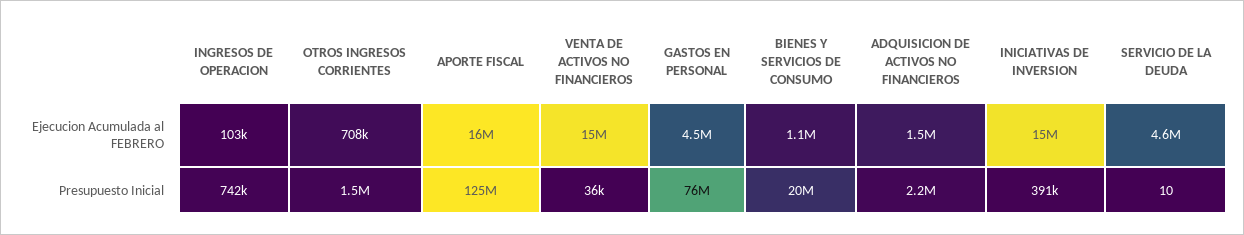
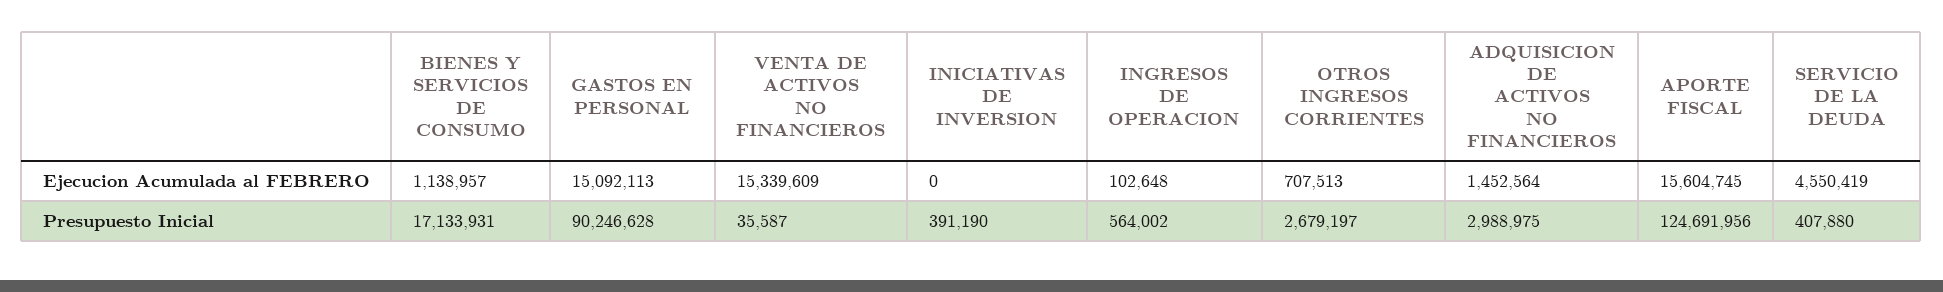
  {
    "INGRESOS DE OPERACION": {
      "Ejecucion Acumulada al FEBRERO": 102648,
-     "Presupuesto Inicial": 742000
+     "Presupuesto Inicial": 564002
    },
    "OTROS INGRESOS CORRIENTES": {
      "Ejecucion Acumulada al FEBRERO": 707513,
-     "Presupuesto Inicial": 1500000
+     "Presupuesto Inicial": 2679197
    },
    "APORTE FISCAL": {
      "Ejecucion Acumulada al FEBRERO": 15604745,
      "Presupuesto Inicial": 124691956
    },
    "VENTA DE ACTIVOS NO FINANCIEROS": {
      "Ejecucion Acumulada al FEBRERO": 15339609,
      "Presupuesto Inicial": 35587
    },
    "GASTOS EN PERSONAL": {
-     "Ejecucion Acumulada al FEBRERO": 4500000,
+     "Ejecucion Acumulada al FEBRERO": 15092113,
-     "Presupuesto Inicial": 76000000
+     "Presupuesto Inicial": 90246628
    },
    "BIENES Y SERVICIOS DE CONSUMO": {
      "Ejecucion Acumulada al FEBRERO": 1138957,
-     "Presupuesto Inicial": 20000000
+     "Presupuesto Inicial": 17133931
    },
    "ADQUISICION DE ACTIVOS NO FINANCIEROS": {
      "Ejecucion Acumulada al FEBRERO": 1452564,
-     "Presupuesto Inicial": 2200000
+     "Presupuesto Inicial": 2988975
    },
    "INICIATIVAS DE INVERSION": {
-     "Ejecucion Acumulada al FEBRERO": 15000000,
+     "Ejecucion Acumulada al FEBRERO": 0,
      "Presupuesto Inicial": 391190
    },
    "SERVICIO DE LA DEUDA": {
      "Ejecucion Acumulada al FEBRERO": 4550419,
-     "Presupuesto Inicial": 10
+     "Presupuesto Inicial": 407880
    }
  }

